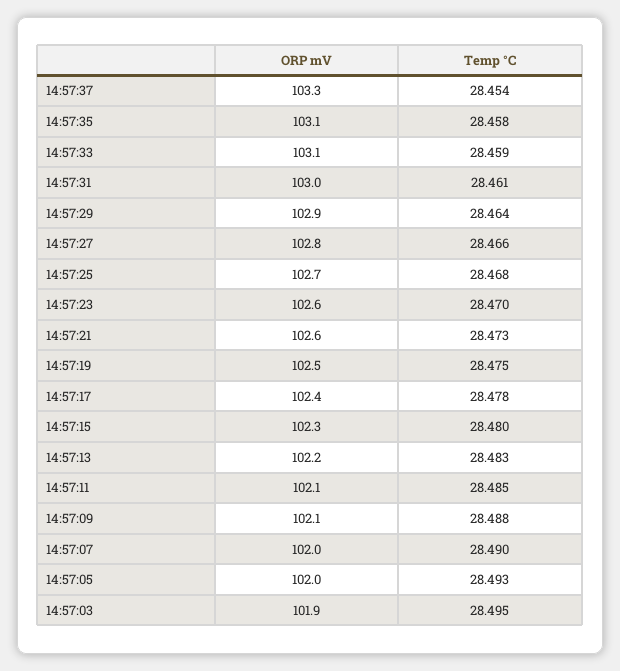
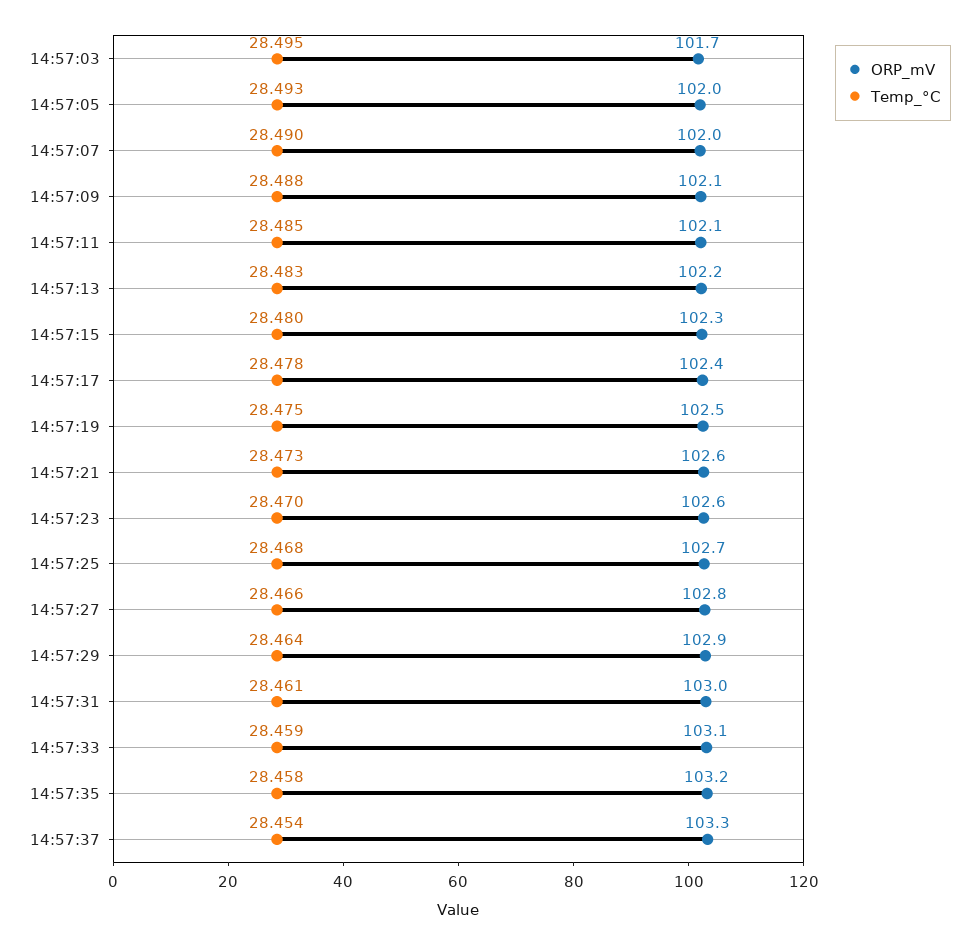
  {
    "ORP mV": {
      "14:57:37": 103.3,
-     "14:57:35": 103.1,
+     "14:57:35": 103.2,
      "14:57:33": 103.1,
      "14:57:31": 103,
      "14:57:29": 102.9,
      "14:57:27": 102.8,
      "14:57:25": 102.7,
      "14:57:23": 102.6,
      "14:57:21": 102.6,
      "14:57:19": 102.5,
      "14:57:17": 102.4,
      "14:57:15": 102.3,
      "14:57:13": 102.2,
      "14:57:11": 102.1,
      "14:57:09": 102.1,
      "14:57:07": 102,
      "14:57:05": 102,
-     "14:57:03": 101.9
+     "14:57:03": 101.7
    },
    "Temp °C": {
      "14:57:37": 28.454,
      "14:57:35": 28.458,
      "14:57:33": 28.459,
      "14:57:31": 28.461,
      "14:57:29": 28.464,
      "14:57:27": 28.466,
      "14:57:25": 28.468,
      "14:57:23": 28.47,
      "14:57:21": 28.473,
      "14:57:19": 28.475,
      "14:57:17": 28.478,
      "14:57:15": 28.48,
      "14:57:13": 28.483,
      "14:57:11": 28.485,
      "14:57:09": 28.488,
      "14:57:07": 28.49,
      "14:57:05": 28.493,
      "14:57:03": 28.495
    }
  }

